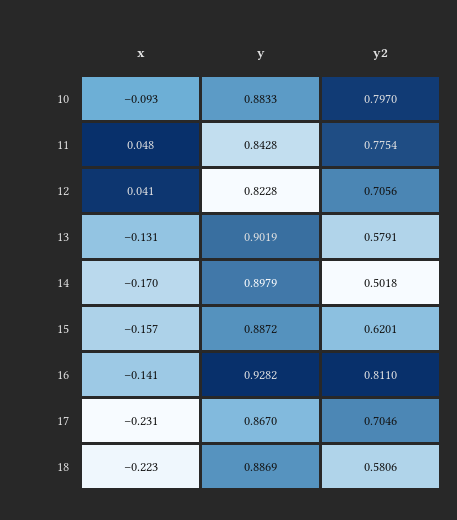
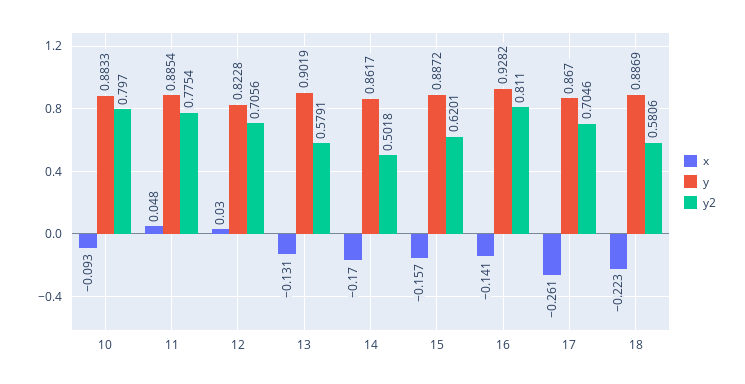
  {
    "x": {
      "10": -0.093,
      "11": 0.048,
-     "12": 0.041,
+     "12": 0.03,
      "13": -0.131,
      "14": -0.17,
      "15": -0.157,
      "16": -0.141,
-     "17": -0.231,
+     "17": -0.261,
      "18": -0.223
    },
    "y": {
      "10": 0.8833,
-     "11": 0.8428,
+     "11": 0.8854,
      "12": 0.8228,
      "13": 0.9019,
-     "14": 0.8979,
+     "14": 0.8617,
      "15": 0.8872,
      "16": 0.9282,
      "17": 0.867,
      "18": 0.8869
    },
    "y2": {
      "10": 0.797,
      "11": 0.7754,
      "12": 0.7056,
      "13": 0.5791,
      "14": 0.5018,
      "15": 0.6201,
      "16": 0.811,
      "17": 0.7046,
      "18": 0.5806
    }
  }

